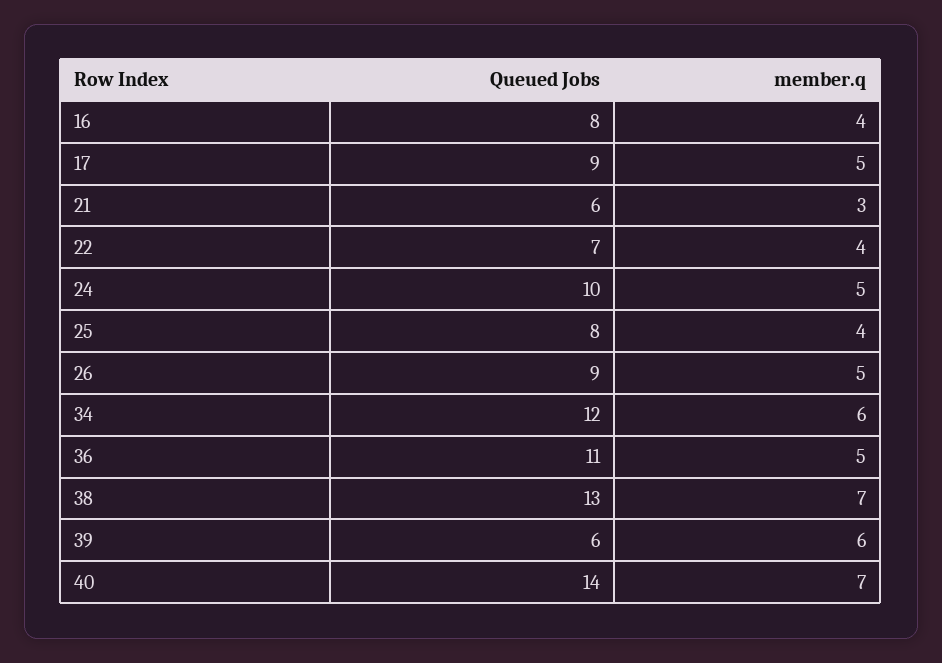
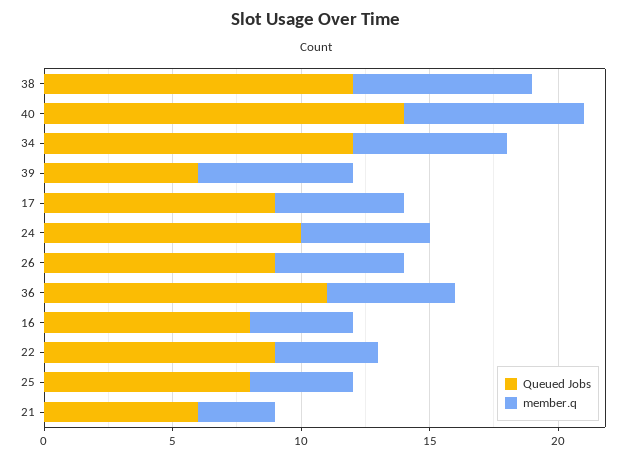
  {
    "Queued Jobs": {
      "16": 8,
      "17": 9,
      "21": 6,
-     "22": 7,
+     "22": 9,
      "24": 10,
      "25": 8,
      "26": 9,
      "34": 12,
      "36": 11,
-     "38": 13,
+     "38": 12,
      "39": 6,
      "40": 14
    },
    "member.q": {
      "16": 4,
      "17": 5,
      "21": 3,
      "22": 4,
      "24": 5,
      "25": 4,
      "26": 5,
      "34": 6,
      "36": 5,
      "38": 7,
      "39": 6,
      "40": 7
    }
  }

